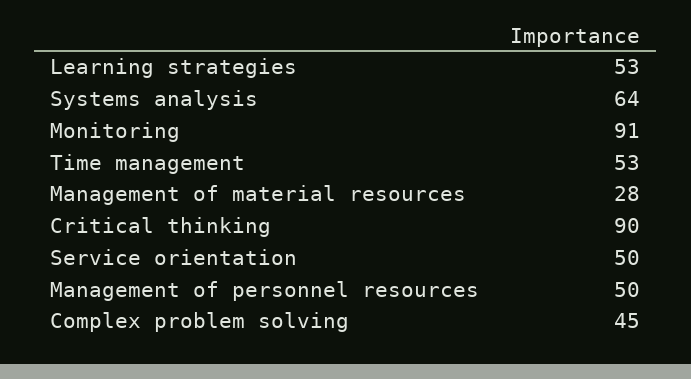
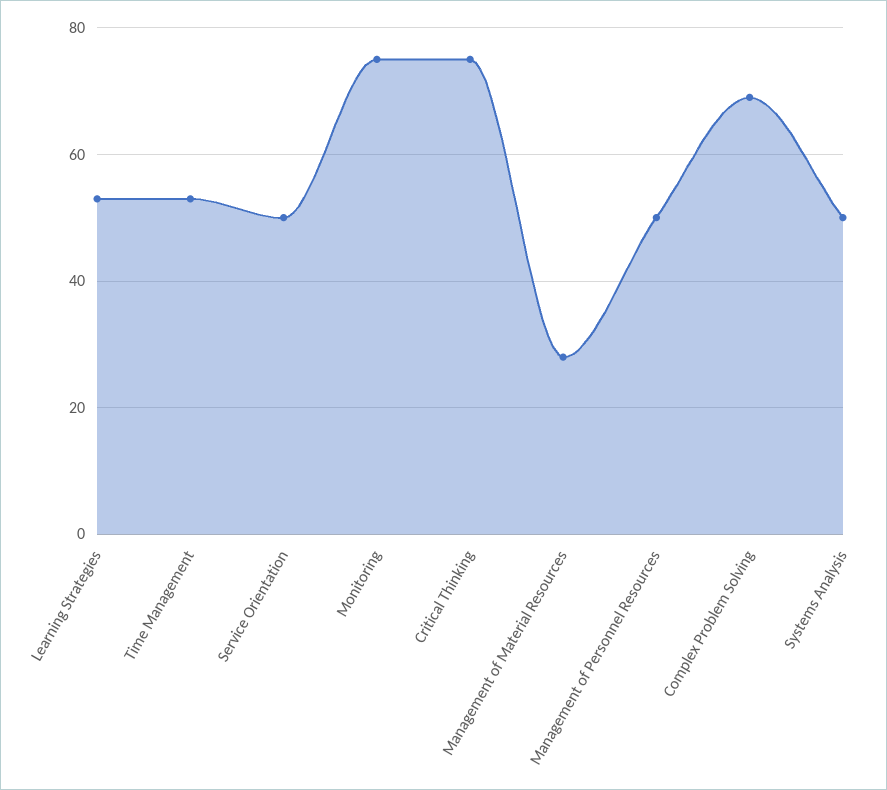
  {
    "Learning strategies": 53,
-   "Systems analysis": 64,
+   "Systems analysis": 50,
-   "Monitoring": 91,
+   "Monitoring": 75,
    "Time management": 53,
    "Management of material resources": 28,
-   "Critical thinking": 90,
+   "Critical thinking": 75,
    "Service orientation": 50,
    "Management of personnel resources": 50,
-   "Complex problem solving": 45
+   "Complex problem solving": 70
  }

